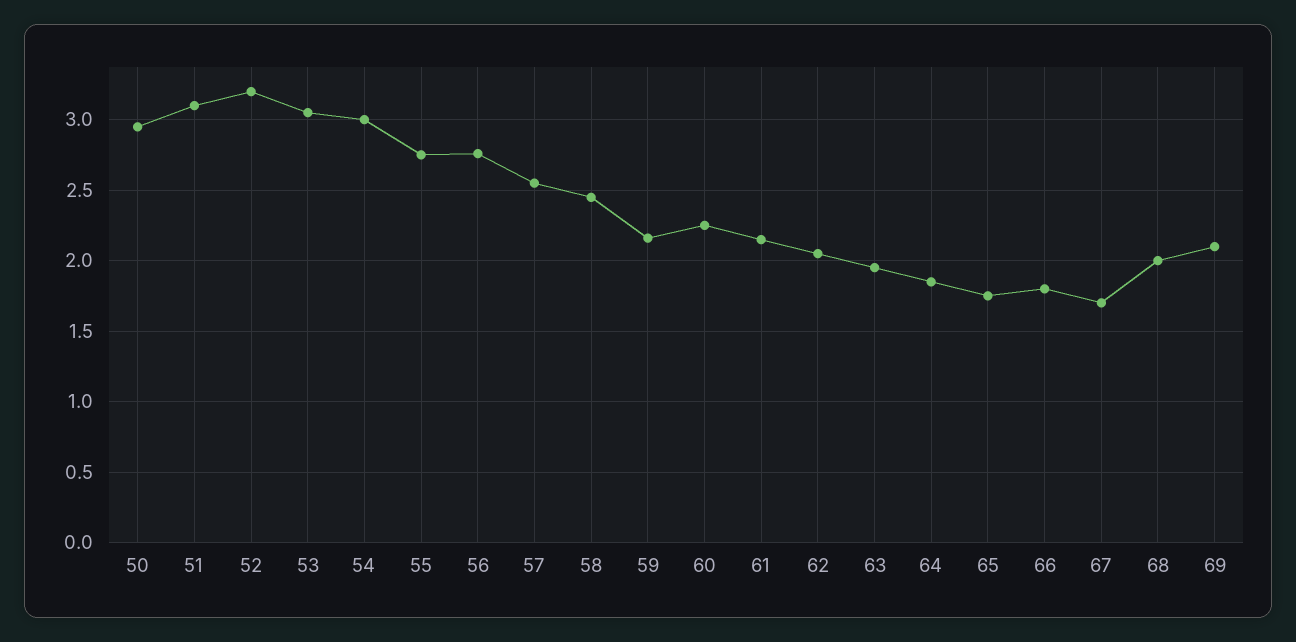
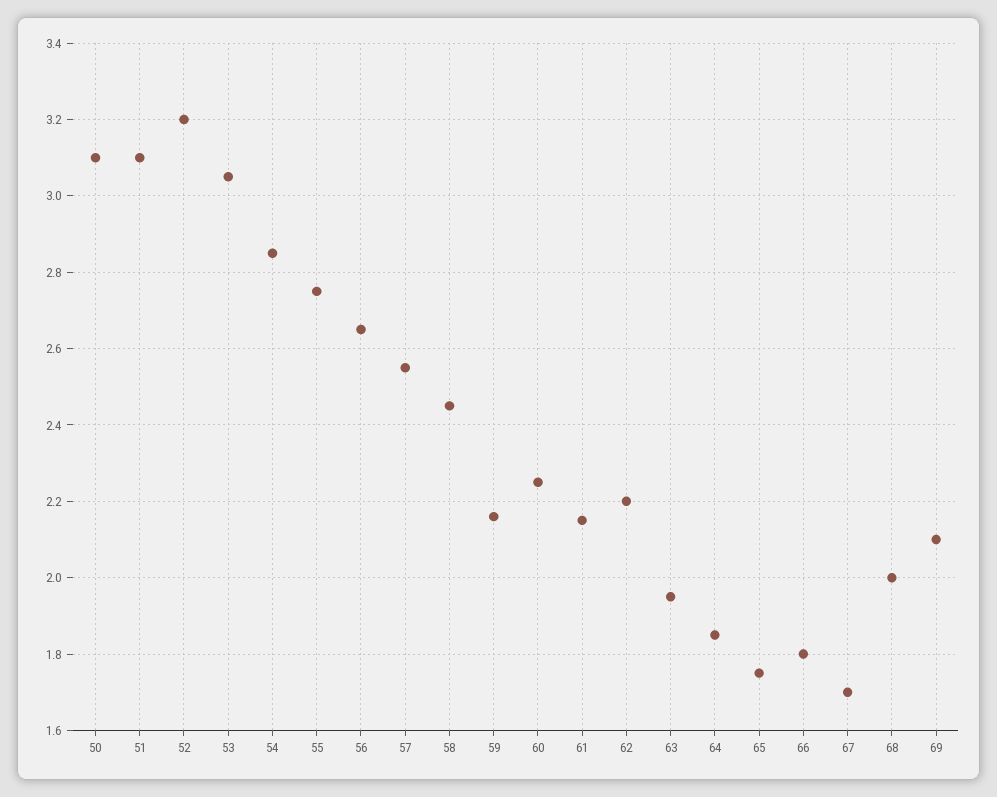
  {
-   "50": 2.95,
+   "50": 3.1,
    "51": 3.1,
    "52": 3.2,
    "53": 3.05,
-   "54": 3,
+   "54": 2.85,
    "55": 2.75,
-   "56": 2.75,
+   "56": 2.65,
    "57": 2.55,
    "58": 2.45,
    "59": 2.15,
    "60": 2.25,
    "61": 2.15,
-   "62": 2.05,
+   "62": 2.2,
    "63": 1.95,
    "64": 1.85,
    "65": 1.75,
    "66": 1.8,
    "67": 1.7,
    "68": 2,
    "69": 2.1
  }

